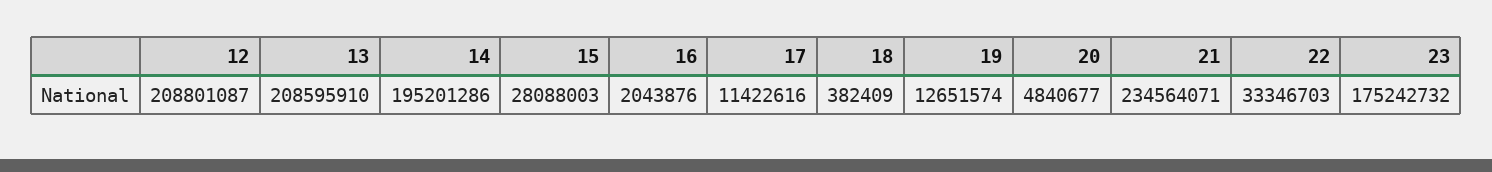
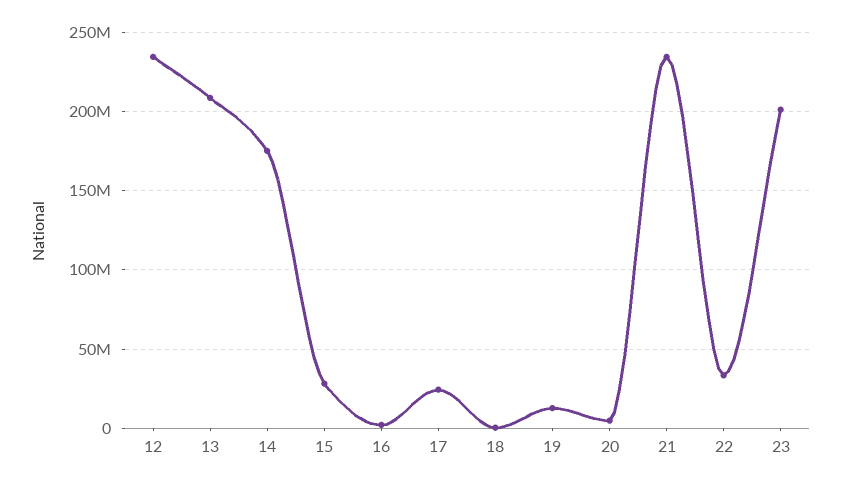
  {
-   "12": 208801087,
+   "12": 235000000,
    "13": 208595910,
-   "14": 195201286,
+   "14": 175000000,
    "15": 28088003,
    "16": 2043876,
-   "17": 11422616,
+   "17": 25000000,
    "18": 382409,
    "19": 12651574,
    "20": 4840677,
    "21": 234564071,
    "22": 33346703,
-   "23": 175242732
+   "23": 200000000
  }

